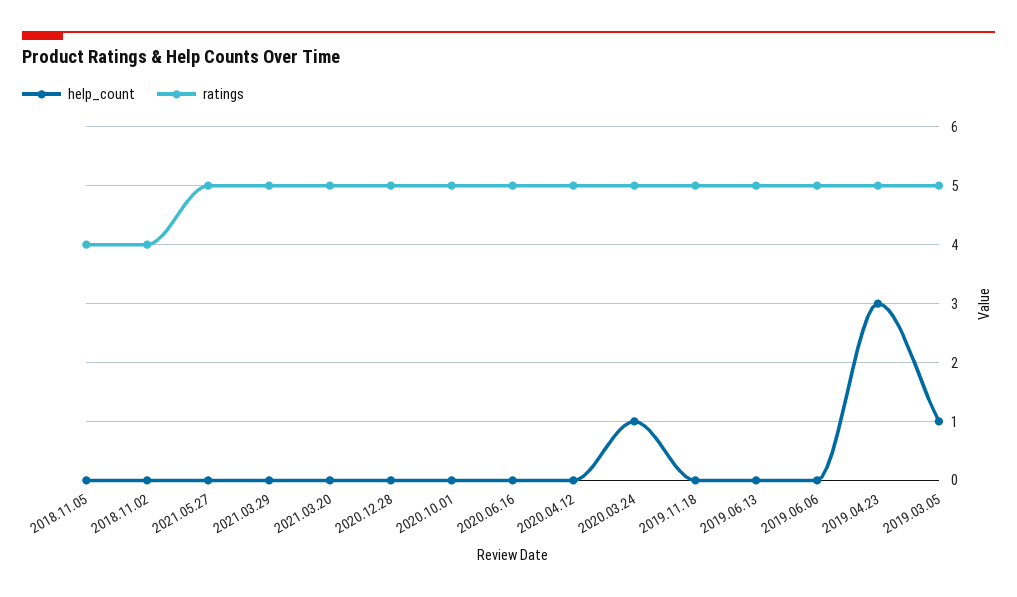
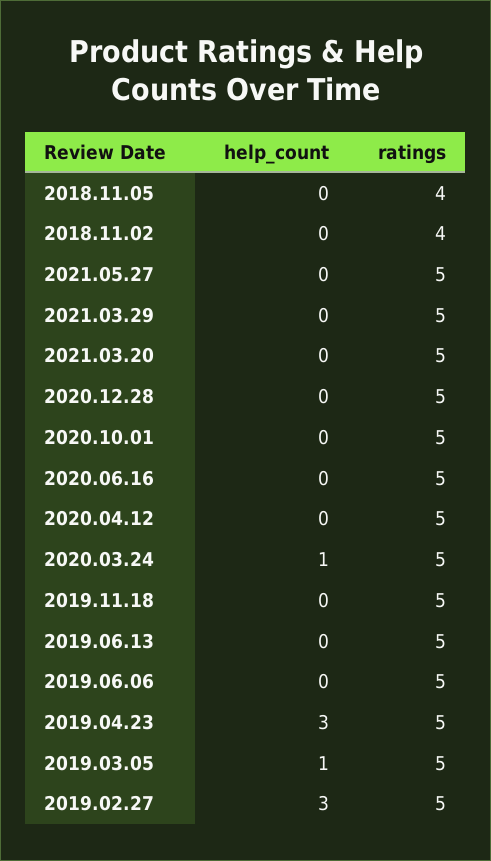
  {
    "help_count": {
      "2018.11.05": 0,
      "2018.11.02": 0,
      "2021.05.27": 0,
      "2021.03.29": 0,
      "2021.03.20": 0,
      "2020.12.28": 0,
      "2020.10.01": 0,
      "2020.06.16": 0,
      "2020.04.12": 0,
      "2020.03.24": 1,
      "2019.11.18": 0,
      "2019.06.13": 0,
      "2019.06.06": 0,
      "2019.04.23": 3,
-     "2019.03.05": 1
+     "2019.03.05": 1,
+     "2019.02.27": 3
    },
    "ratings": {
      "2018.11.05": 4,
      "2018.11.02": 4,
      "2021.05.27": 5,
      "2021.03.29": 5,
      "2021.03.20": 5,
      "2020.12.28": 5,
      "2020.10.01": 5,
      "2020.06.16": 5,
      "2020.04.12": 5,
      "2020.03.24": 5,
      "2019.11.18": 5,
      "2019.06.13": 5,
      "2019.06.06": 5,
      "2019.04.23": 5,
-     "2019.03.05": 5
+     "2019.03.05": 5,
+     "2019.02.27": 5
    }
  }

